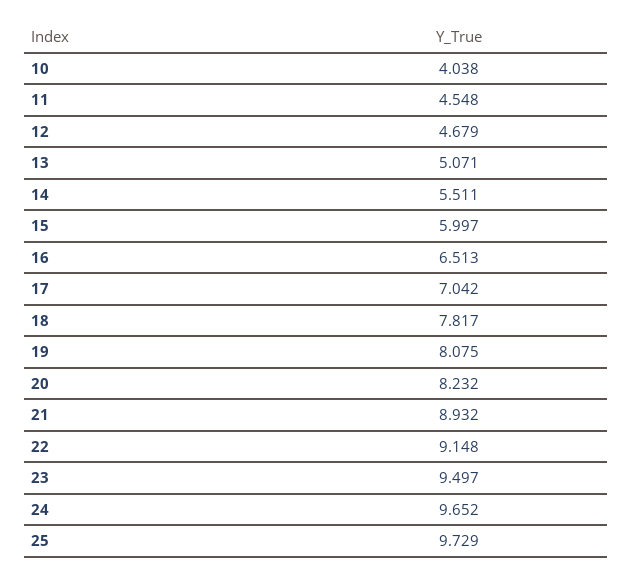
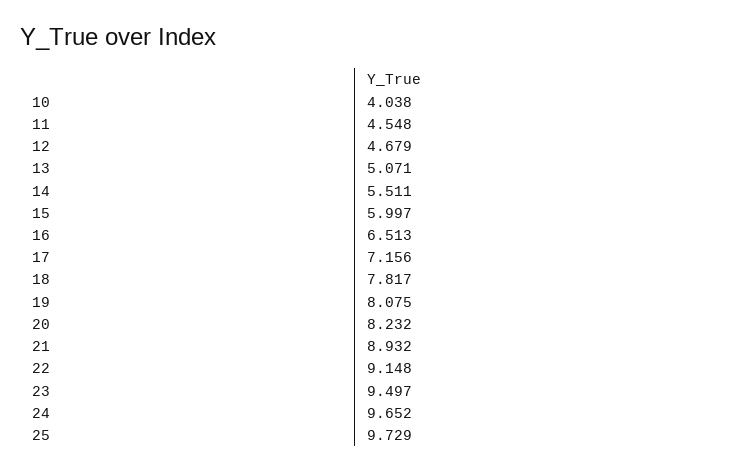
  {
    "10": 4.038,
    "11": 4.548,
    "12": 4.679,
    "13": 5.071,
    "14": 5.511,
    "15": 5.997,
    "16": 6.513,
-   "17": 7.042,
+   "17": 7.156,
    "18": 7.817,
    "19": 8.075,
    "20": 8.232,
    "21": 8.932,
    "22": 9.148,
    "23": 9.497,
    "24": 9.652,
    "25": 9.729
  }

